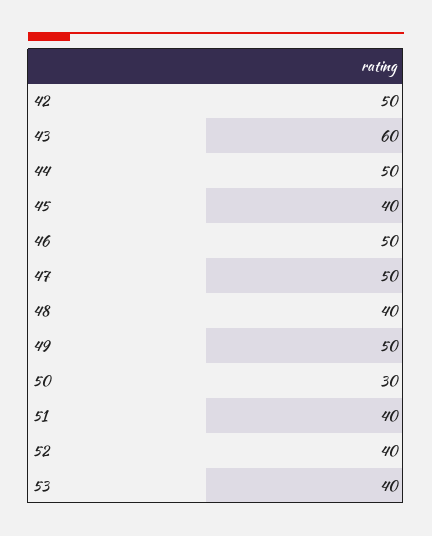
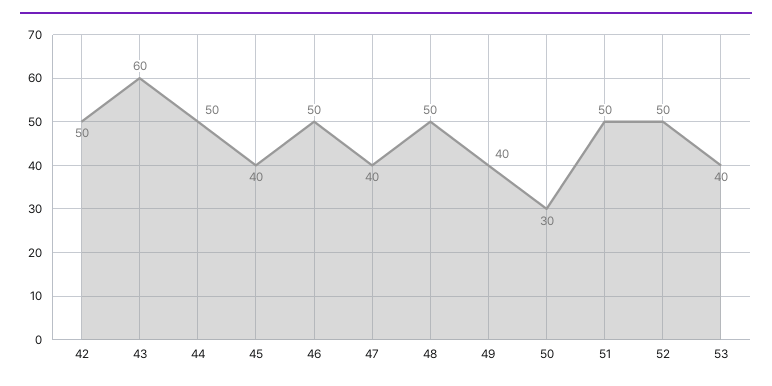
  {
    "42": 50,
    "43": 60,
    "44": 50,
    "45": 40,
    "46": 50,
-   "47": 50,
+   "47": 40,
-   "48": 40,
+   "48": 50,
-   "49": 50,
+   "49": 40,
    "50": 30,
-   "51": 40,
+   "51": 50,
-   "52": 40,
+   "52": 50,
    "53": 40
  }

